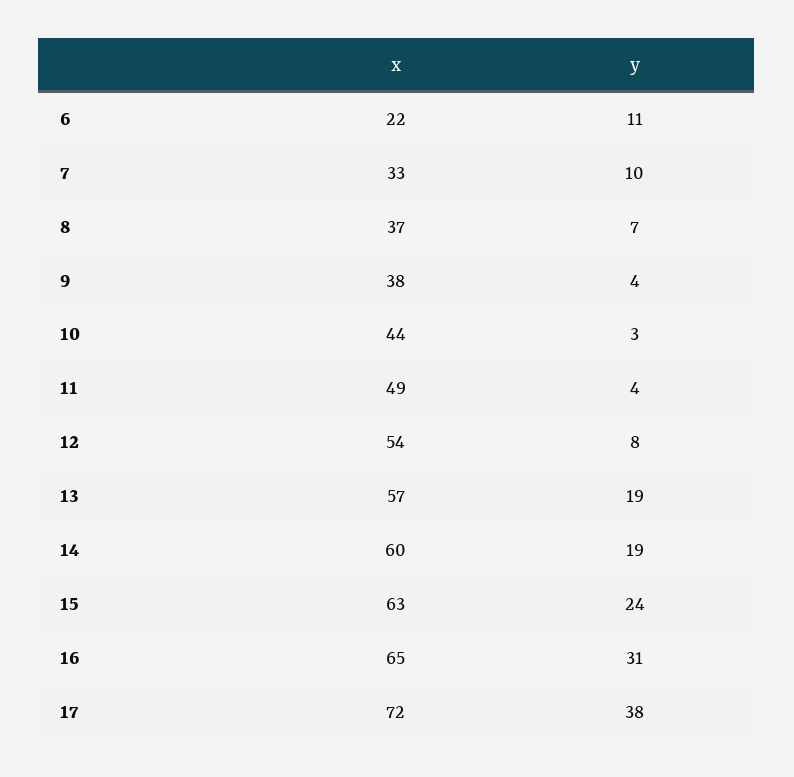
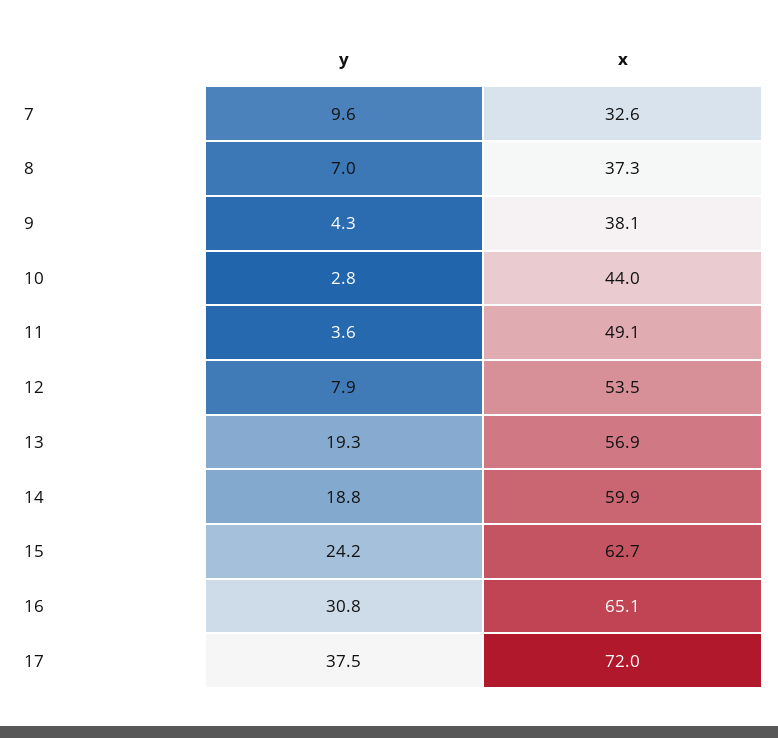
  {
    "x": {
-     "6": 22,
      "7": 32.6,
      "8": 37.3,
      "9": 38.1,
      "10": 44,
      "11": 49.1,
      "12": 53.5,
      "13": 56.9,
      "14": 59.9,
      "15": 62.7,
      "16": 65.1,
      "17": 72
    },
    "y": {
-     "6": 11,
      "7": 9.6,
      "8": 7,
      "9": 4.3,
      "10": 2.8,
      "11": 3.6,
      "12": 7.9,
      "13": 19.3,
      "14": 18.8,
      "15": 24.2,
      "16": 30.8,
      "17": 37.5
    }
  }

